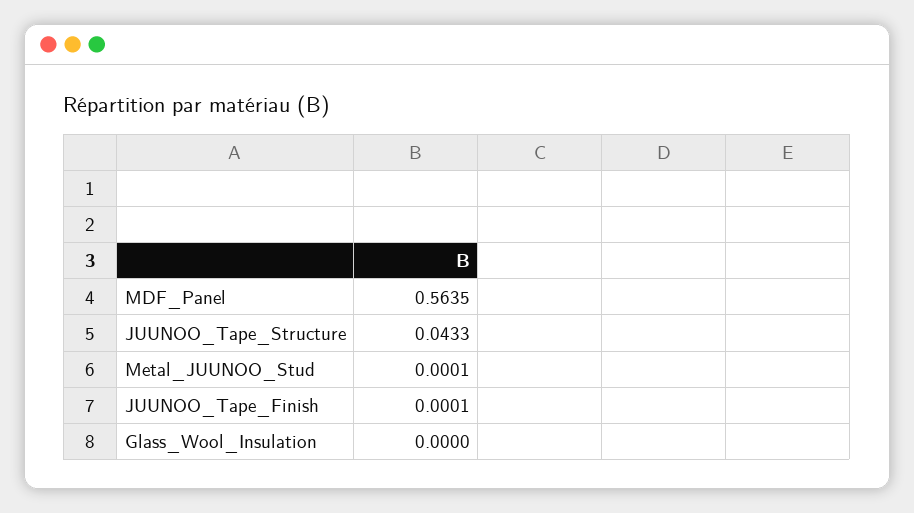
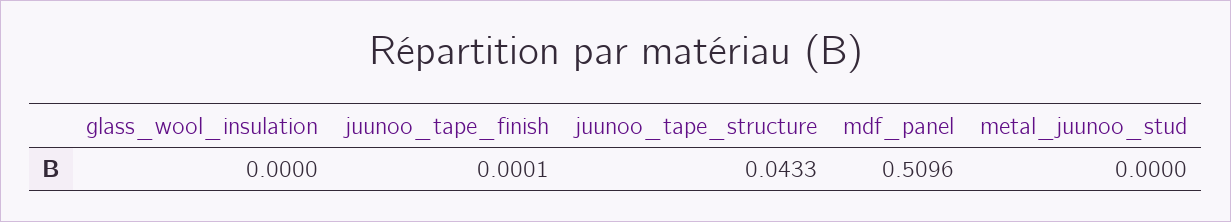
  {
-   "MDF_Panel": 0.5635,
+   "MDF_Panel": 0.5096,
    "JUUNOO_Tape_Structure": 0.0433,
-   "Metal_JUUNOO_Stud": 0.0001,
+   "Metal_JUUNOO_Stud": 0,
    "JUUNOO_Tape_Finish": 0.0001,
    "Glass_Wool_Insulation": 0
  }

